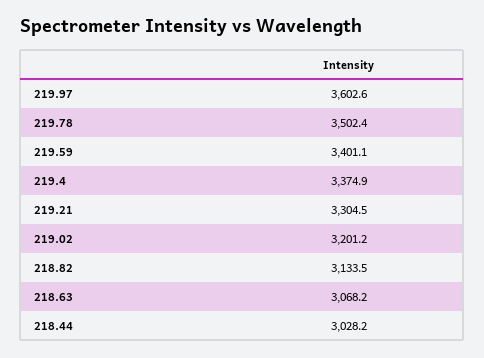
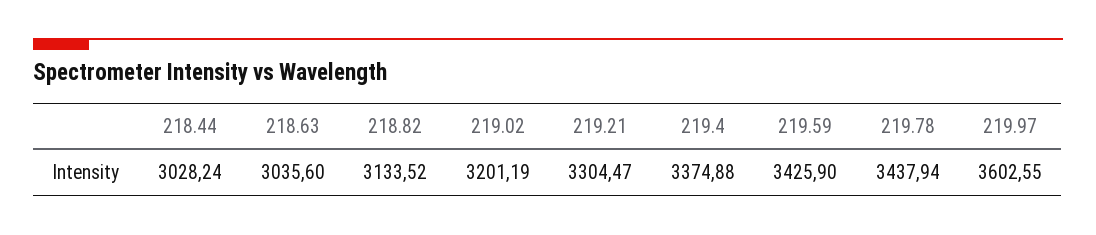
  {
    "219.97": 3602.55,
-   "219.78": 3502.4,
+   "219.78": 3437.94,
-   "219.59": 3401.1,
+   "219.59": 3425.9,
    "219.4": 3374.88,
    "219.21": 3304.47,
    "219.02": 3201.19,
    "218.82": 3133.52,
-   "218.63": 3068.2,
+   "218.63": 3035.6,
    "218.44": 3028.24
  }

